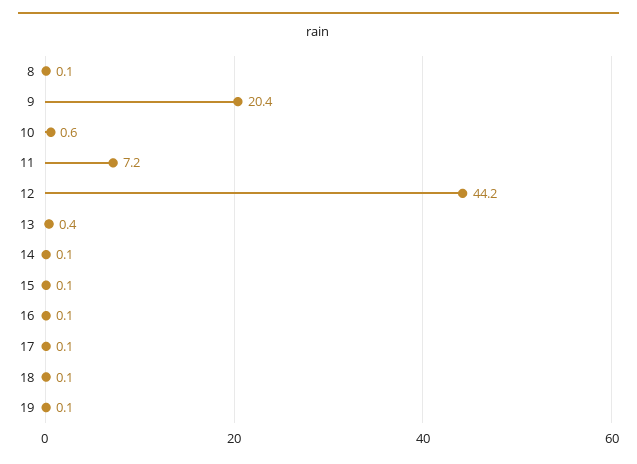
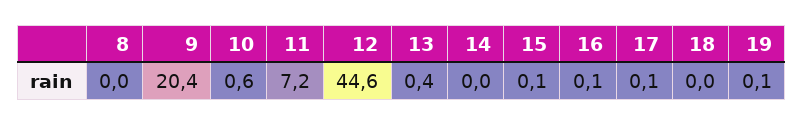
  {
-   "8": 0.1,
+   "8": 0,
    "9": 20.4,
    "10": 0.6,
    "11": 7.2,
-   "12": 44.2,
+   "12": 44.6,
    "13": 0.4,
-   "14": 0.1,
+   "14": 0,
    "15": 0.1,
    "16": 0.1,
    "17": 0.1,
-   "18": 0.1,
+   "18": 0,
    "19": 0.1
  }

